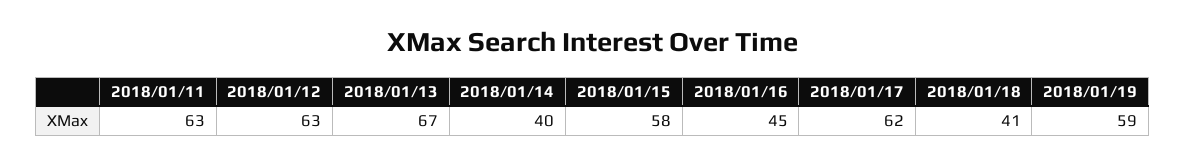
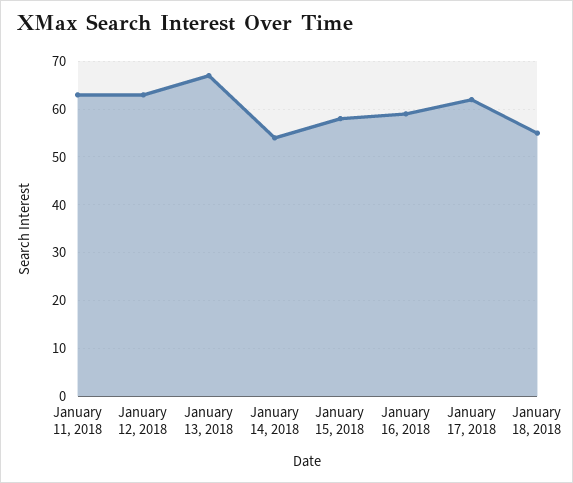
  {
    "2018/01/11": 63,
    "2018/01/12": 63,
    "2018/01/13": 67,
-   "2018/01/14": 40,
+   "2018/01/14": 55,
    "2018/01/15": 58,
-   "2018/01/16": 45,
+   "2018/01/16": 60,
    "2018/01/17": 62,
-   "2018/01/18": 41,
+   "2018/01/18": 55
-   "2018/01/19": 59
  }

